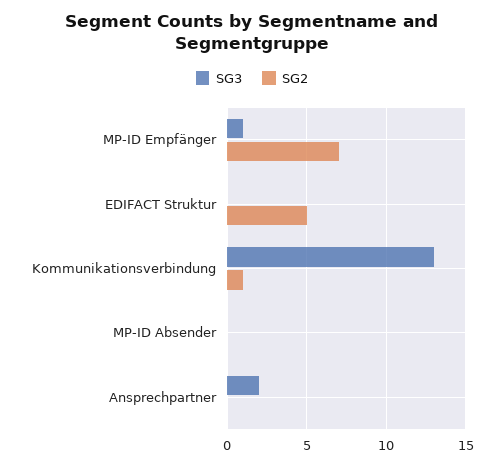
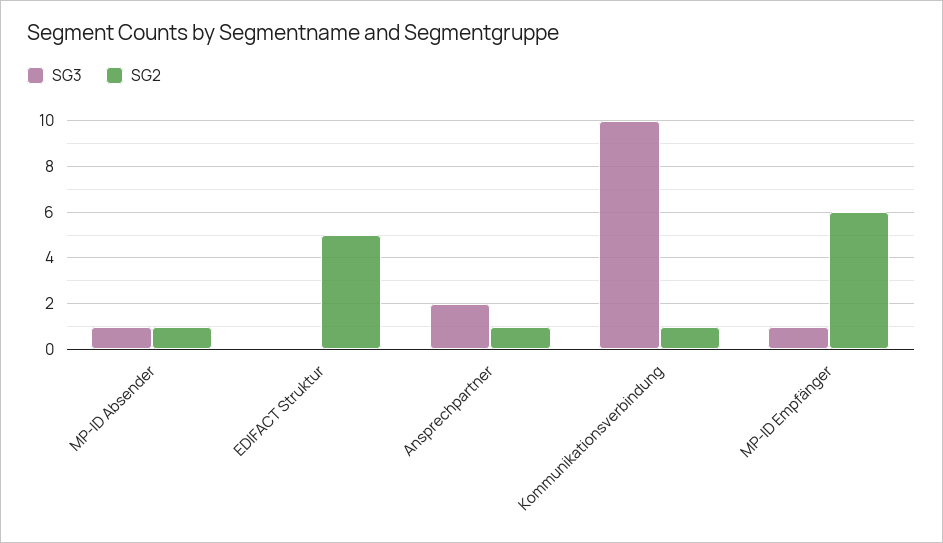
  {
    "SG3": {
      "MP-ID Empfänger": 1,
      "EDIFACT Struktur": 0,
-     "Kommunikationsverbindung": 13,
+     "Kommunikationsverbindung": 10,
-     "MP-ID Absender": 0,
+     "MP-ID Absender": 1,
      "Ansprechpartner": 2
    },
    "SG2": {
-     "MP-ID Empfänger": 7,
+     "MP-ID Empfänger": 6,
      "EDIFACT Struktur": 5,
      "Kommunikationsverbindung": 1,
-     "MP-ID Absender": 0,
+     "MP-ID Absender": 1,
-     "Ansprechpartner": 0
+     "Ansprechpartner": 1
    }
  }

